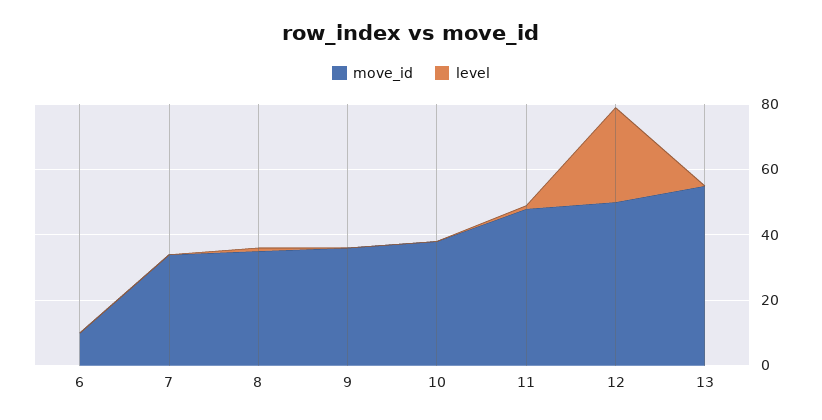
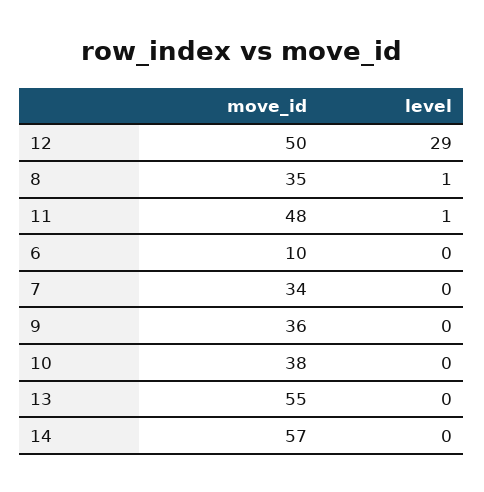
  {
    "move_id": {
      "6": 10,
      "7": 34,
      "8": 35,
      "9": 36,
      "10": 38,
      "11": 48,
      "12": 50,
-     "13": 55
+     "13": 55,
+     "14": 57
    },
    "level": {
      "6": 0,
      "7": 0,
      "8": 1,
      "9": 0,
      "10": 0,
      "11": 1,
      "12": 29,
-     "13": 0
+     "13": 0,
+     "14": 0
    }
  }

